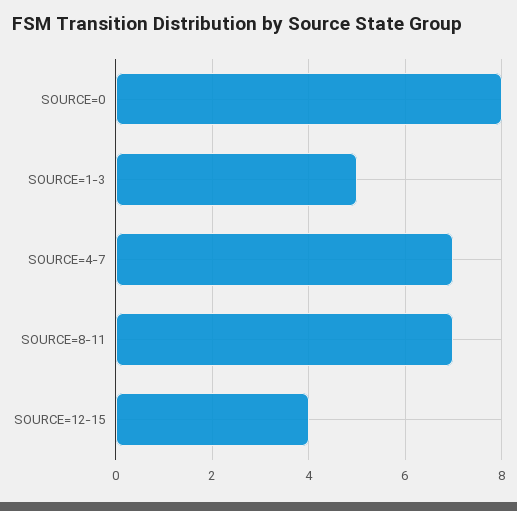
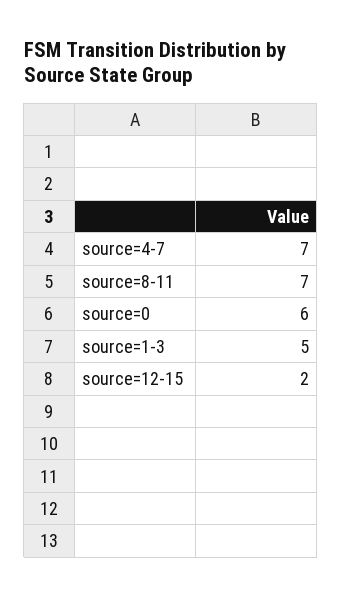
  {
-   "SOURCE=0": 8,
+   "SOURCE=0": 6,
    "SOURCE=1-3": 5,
    "SOURCE=4-7": 7,
    "SOURCE=8-11": 7,
-   "SOURCE=12-15": 4
+   "SOURCE=12-15": 2
  }

